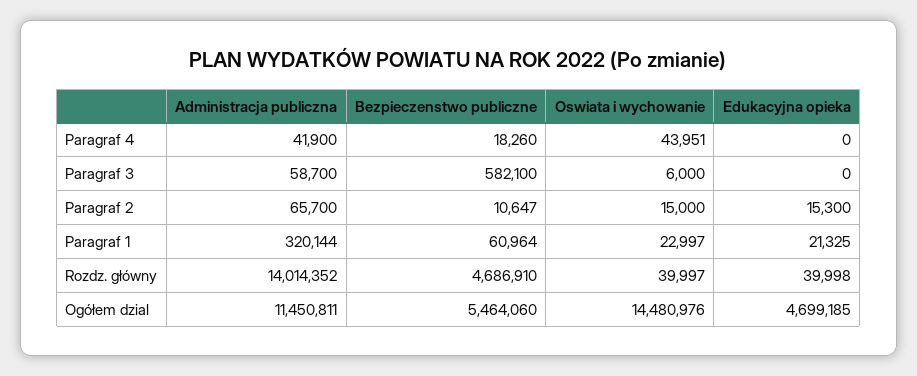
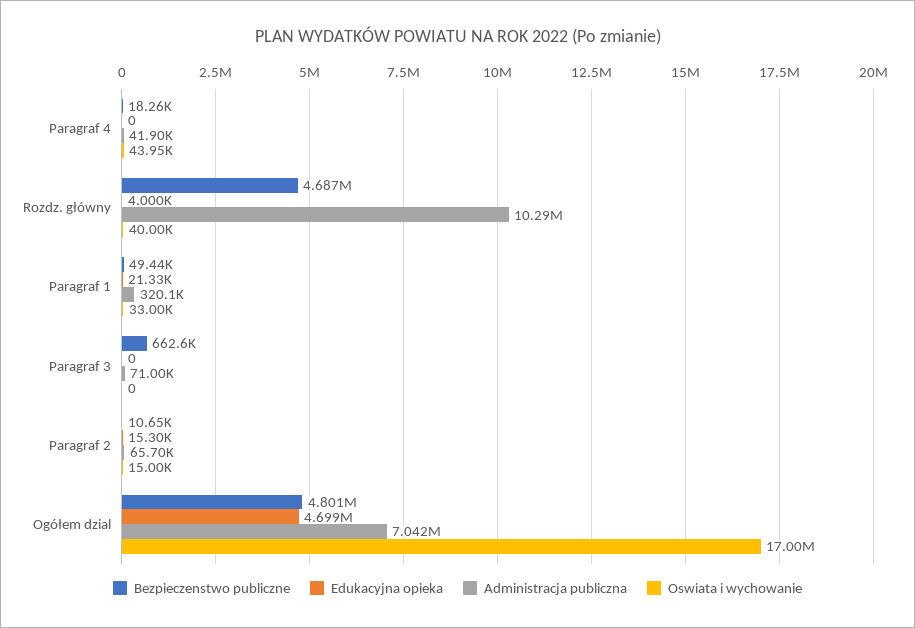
  {
    "Administracja publiczna": {
      "Paragraf 4": 41900,
-     "Paragraf 3": 58700,
+     "Paragraf 3": 71000,
      "Paragraf 2": 65700,
      "Paragraf 1": 320144,
-     "Rozdz. główny": 14014352,
+     "Rozdz. główny": 10290000,
-     "Ogółem dzial": 11450811
+     "Ogółem dzial": 7042000
    },
    "Bezpieczenstwo publiczne": {
      "Paragraf 4": 18260,
-     "Paragraf 3": 582100,
+     "Paragraf 3": 662600,
      "Paragraf 2": 10647,
-     "Paragraf 1": 60964,
+     "Paragraf 1": 49440,
      "Rozdz. główny": 4686910,
-     "Ogółem dzial": 5464060
+     "Ogółem dzial": 4801000
    },
    "Oswiata i wychowanie": {
      "Paragraf 4": 43951,
-     "Paragraf 3": 6000,
+     "Paragraf 3": 0,
      "Paragraf 2": 15000,
-     "Paragraf 1": 22997,
+     "Paragraf 1": 33000,
      "Rozdz. główny": 39997,
-     "Ogółem dzial": 14480976
+     "Ogółem dzial": 17000000
    },
    "Edukacyjna opieka": {
      "Paragraf 4": 0,
      "Paragraf 3": 0,
      "Paragraf 2": 15300,
      "Paragraf 1": 21325,
-     "Rozdz. główny": 39998,
+     "Rozdz. główny": 4000,
      "Ogółem dzial": 4699185
    }
  }

